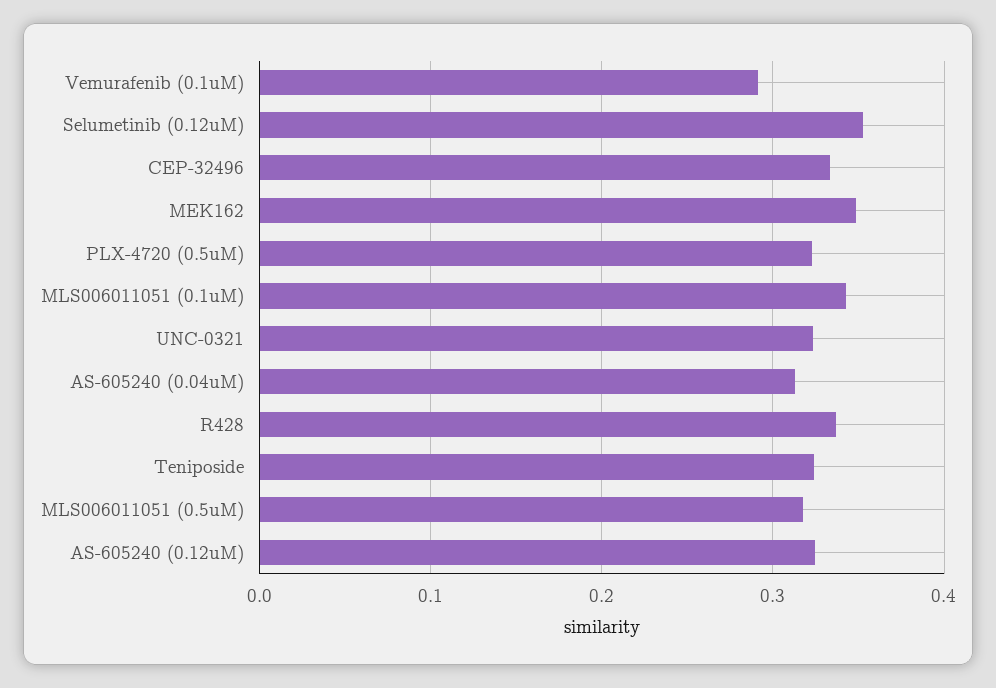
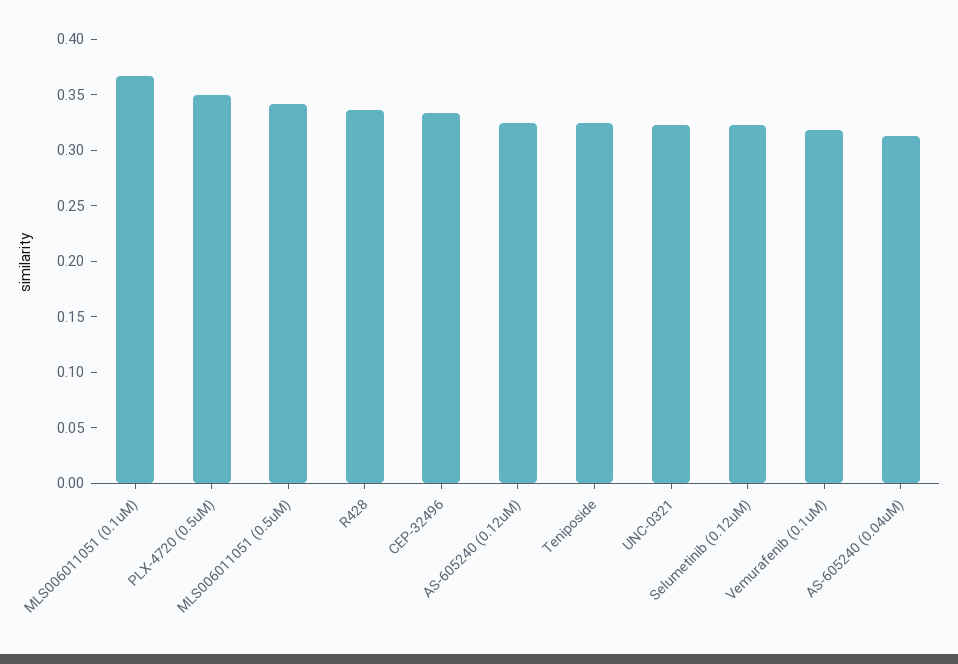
  {
-   "Vemurafenib (0.1uM)": 0.29,
+   "Vemurafenib (0.1uM)": 0.32,
-   "Selumetinib (0.12uM)": 0.35,
+   "Selumetinib (0.12uM)": 0.32,
    "CEP-32496": 0.33,
-   "MEK162": 0.35,
-   "PLX-4720 (0.5uM)": 0.32,
+   "PLX-4720 (0.5uM)": 0.35,
-   "MLS006011051 (0.1uM)": 0.34,
+   "MLS006011051 (0.1uM)": 0.37,
    "UNC-0321": 0.32,
    "AS-605240 (0.04uM)": 0.31,
    "R428": 0.34,
    "Teniposide": 0.32,
-   "MLS006011051 (0.5uM)": 0.32,
+   "MLS006011051 (0.5uM)": 0.34,
    "AS-605240 (0.12uM)": 0.32
  }

